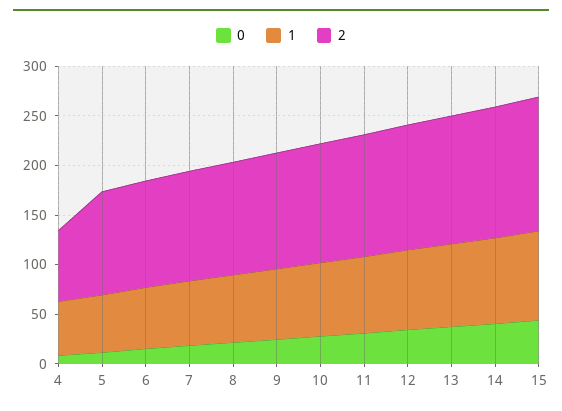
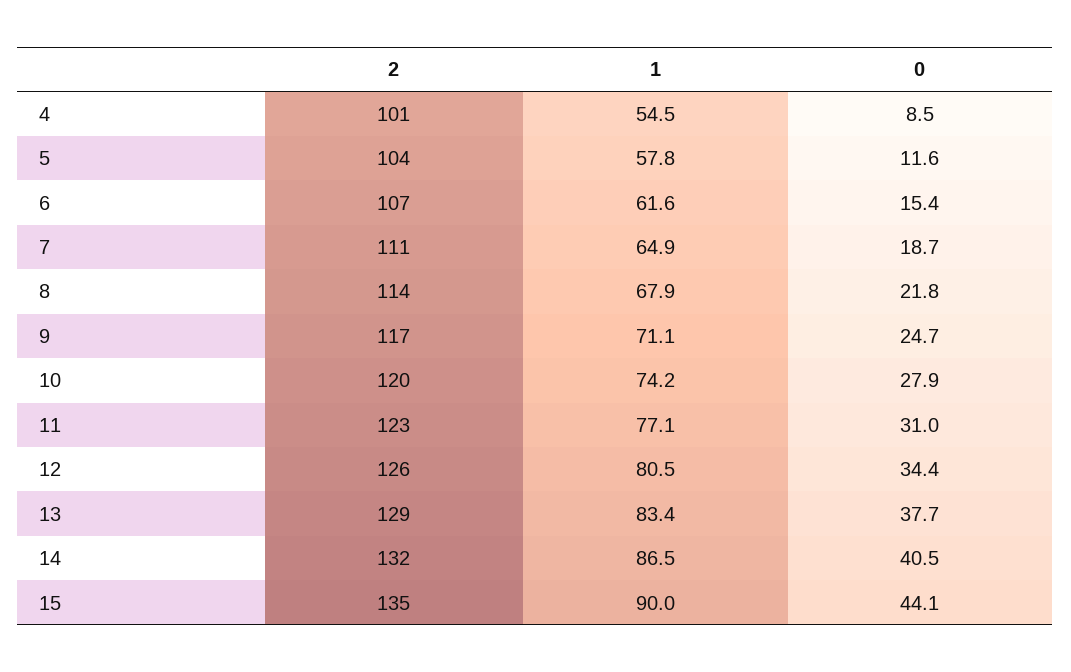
  {
    "0": {
      "4": 8.5,
      "5": 11.6,
      "6": 15.4,
      "7": 18.7,
      "8": 21.8,
      "9": 24.7,
      "10": 27.9,
      "11": 31,
      "12": 34.4,
      "13": 37.7,
      "14": 40.5,
      "15": 44.1
    },
    "1": {
      "4": 54.5,
      "5": 57.8,
      "6": 61.6,
      "7": 64.9,
      "8": 67.9,
      "9": 71.1,
      "10": 74.2,
      "11": 77.1,
      "12": 80.5,
      "13": 83.4,
      "14": 86.5,
      "15": 90
    },
    "2": {
-     "4": 70,
+     "4": 101,
      "5": 104,
      "6": 107,
      "7": 111,
      "8": 114,
      "9": 117,
      "10": 120,
      "11": 123,
      "12": 126,
      "13": 129,
      "14": 132,
      "15": 135
    }
  }

